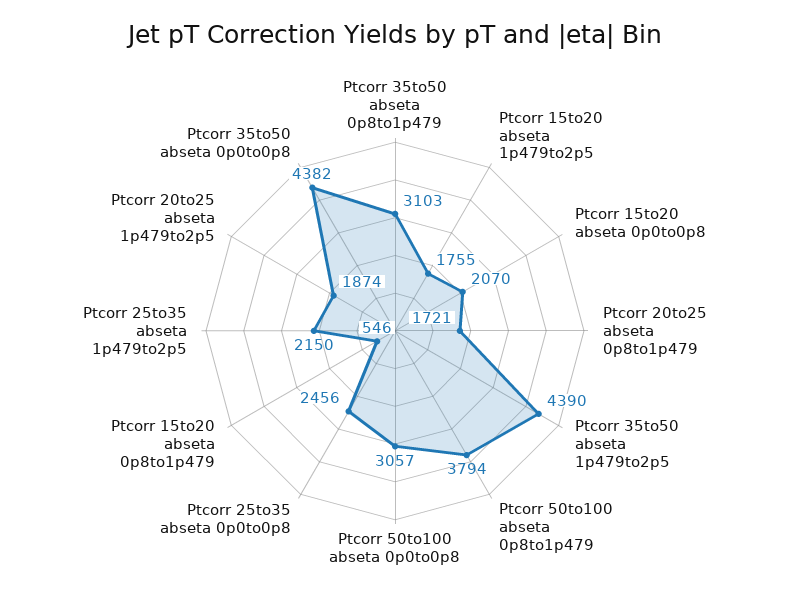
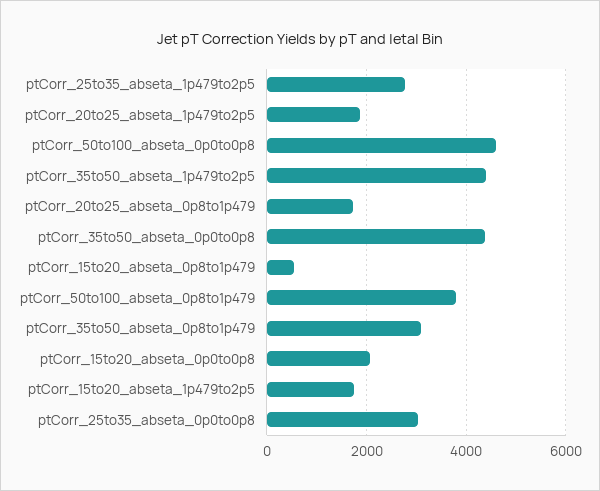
  {
    "Ptcorr 35to50 abseta 0p8to1p479": 3103,
    "Ptcorr 15to20 abseta 1p479to2p5": 1755,
    "Ptcorr 15to20 abseta 0p0to0p8": 2070,
    "Ptcorr 20to25 abseta 0p8to1p479": 1721,
    "Ptcorr 35to50 abseta 1p479to2p5": 4390,
    "Ptcorr 50to100 abseta 0p8to1p479": 3794,
-   "Ptcorr 50to100 abseta 0p0to0p8": 3057,
+   "Ptcorr 50to100 abseta 0p0to0p8": 4600,
-   "Ptcorr 25to35 abseta 0p0to0p8": 2456,
+   "Ptcorr 25to35 abseta 0p0to0p8": 3000,
    "Ptcorr 15to20 abseta 0p8to1p479": 546,
-   "Ptcorr 25to35 abseta 1p479to2p5": 2150,
+   "Ptcorr 25to35 abseta 1p479to2p5": 2800,
    "Ptcorr 20to25 abseta 1p479to2p5": 1874,
    "Ptcorr 35to50 abseta 0p0to0p8": 4382
  }

